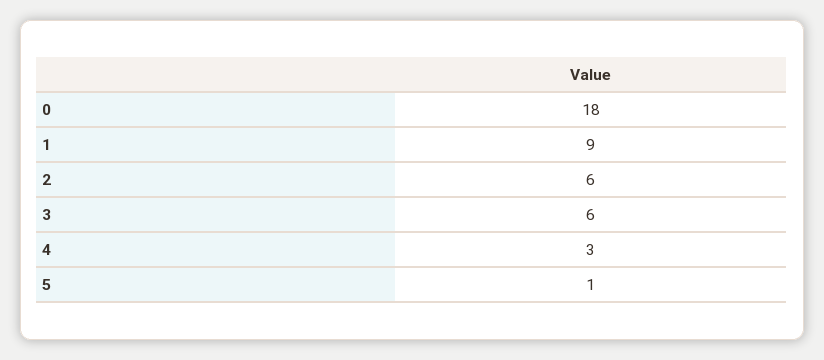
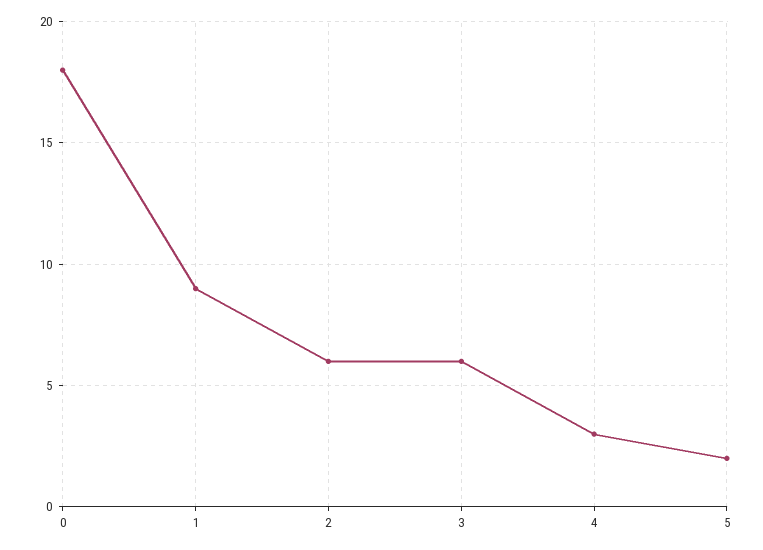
  {
    "0": 18,
    "1": 9,
    "2": 6,
    "3": 6,
    "4": 3,
-   "5": 1
+   "5": 2
  }

